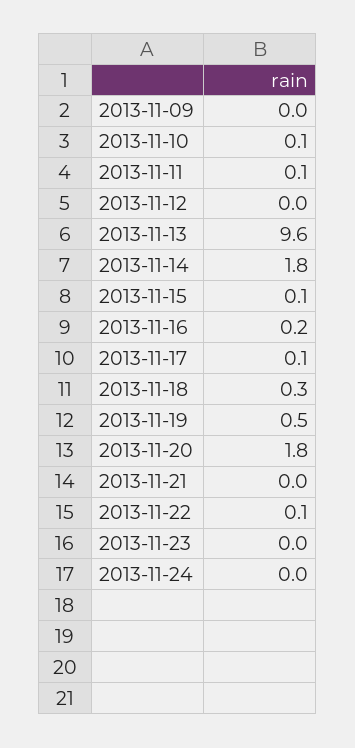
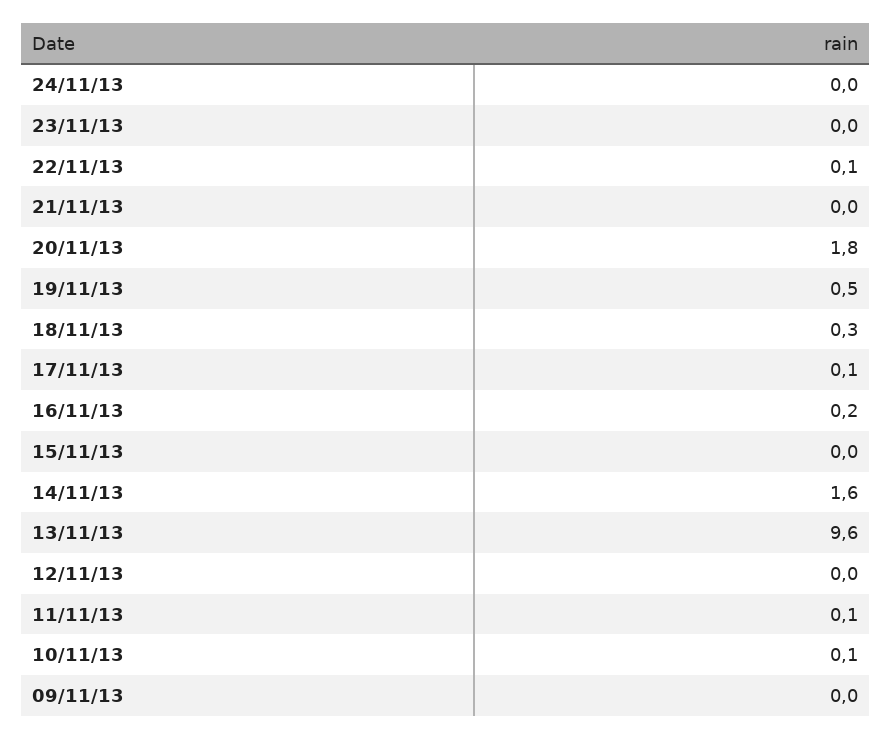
  {
    "2013-11-09": 0,
    "2013-11-10": 0.1,
    "2013-11-11": 0.1,
    "2013-11-12": 0,
    "2013-11-13": 9.6,
-   "2013-11-14": 1.8,
+   "2013-11-14": 1.6,
-   "2013-11-15": 0.1,
+   "2013-11-15": 0,
    "2013-11-16": 0.2,
    "2013-11-17": 0.1,
    "2013-11-18": 0.3,
    "2013-11-19": 0.5,
    "2013-11-20": 1.8,
    "2013-11-21": 0,
    "2013-11-22": 0.1,
    "2013-11-23": 0,
    "2013-11-24": 0
  }

